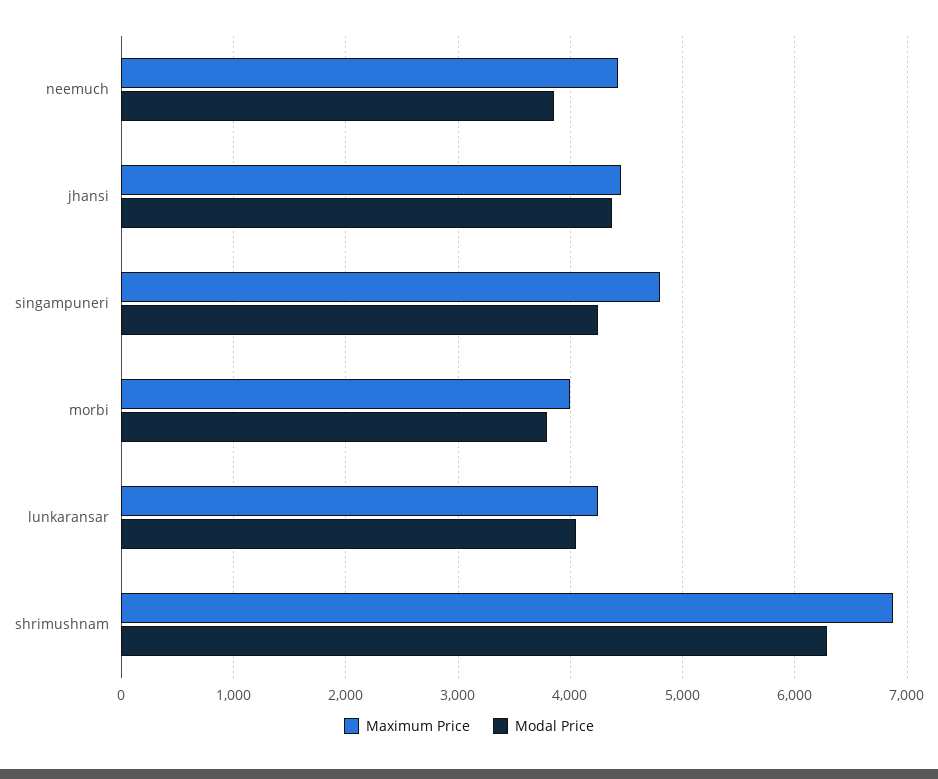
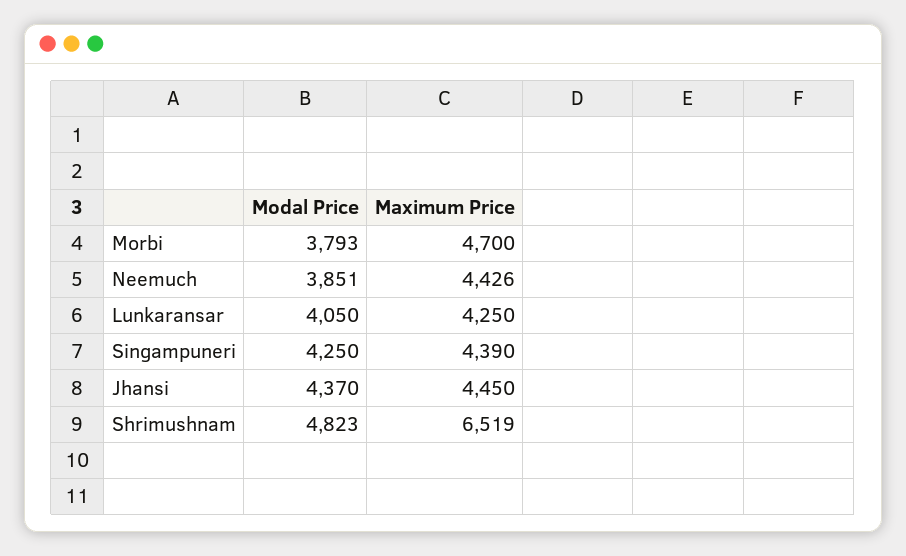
  {
    "Maximum Price": {
      "neemuch": 4426,
      "jhansi": 4450,
-     "singampuneri": 4800,
+     "singampuneri": 4390,
-     "morbi": 4000,
+     "morbi": 4700,
      "lunkaransar": 4250,
-     "shrimushnam": 6900
+     "shrimushnam": 6519
    },
    "Modal Price": {
      "neemuch": 3851,
      "jhansi": 4370,
      "singampuneri": 4250,
      "morbi": 3793,
      "lunkaransar": 4050,
-     "shrimushnam": 6300
+     "shrimushnam": 4823
    }
  }

